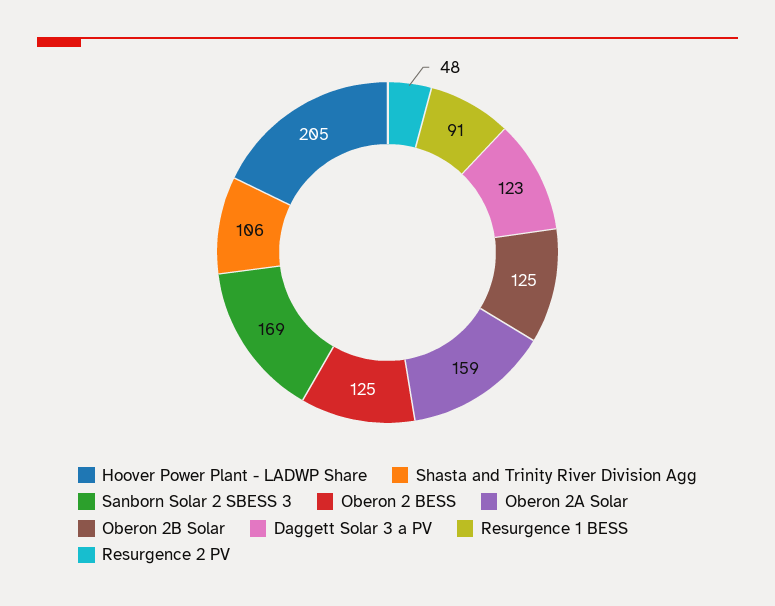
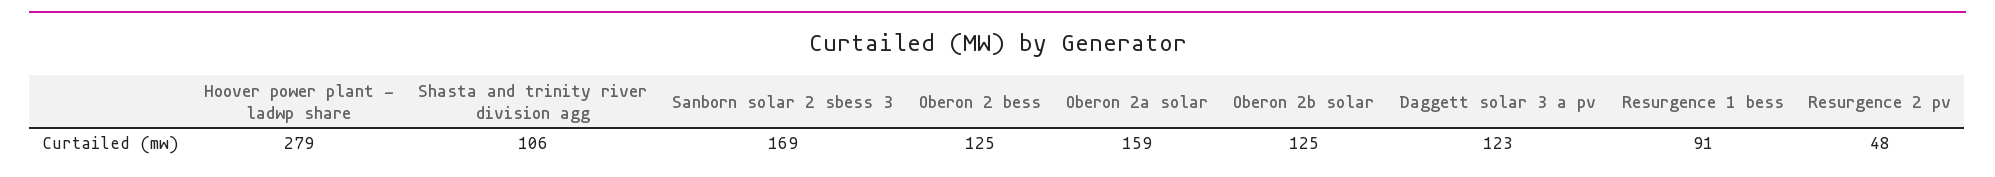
  {
-   "Hoover Power Plant - LADWP Share": 205,
+   "Hoover Power Plant - LADWP Share": 279,
    "Shasta and Trinity River Division Agg": 106,
    "Sanborn Solar 2 SBESS 3": 169,
    "Oberon 2 BESS": 125,
    "Oberon 2A Solar": 159,
    "Oberon 2B Solar": 125,
    "Daggett Solar 3 a PV": 123,
    "Resurgence 1 BESS": 91,
    "Resurgence 2 PV": 48
  }

